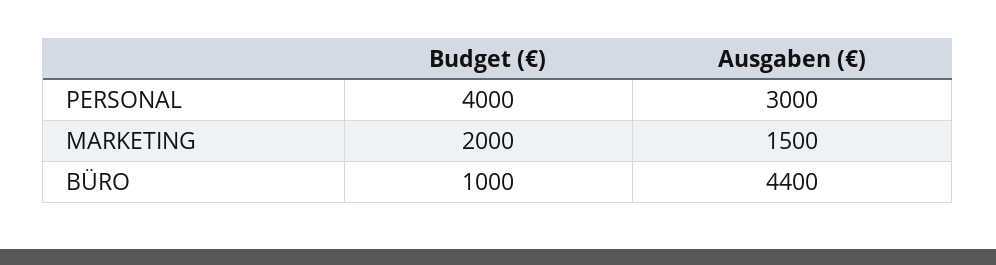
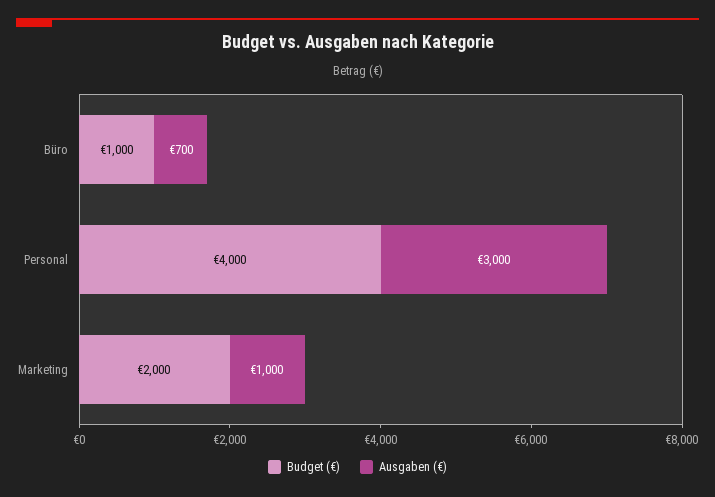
  {
    "Budget (€)": {
      "PERSONAL": 4000,
      "MARKETING": 2000,
      "BÜRO": 1000
    },
    "Ausgaben (€)": {
      "PERSONAL": 3000,
-     "MARKETING": 1500,
+     "MARKETING": 1000,
-     "BÜRO": 4400
+     "BÜRO": 700
    }
  }

